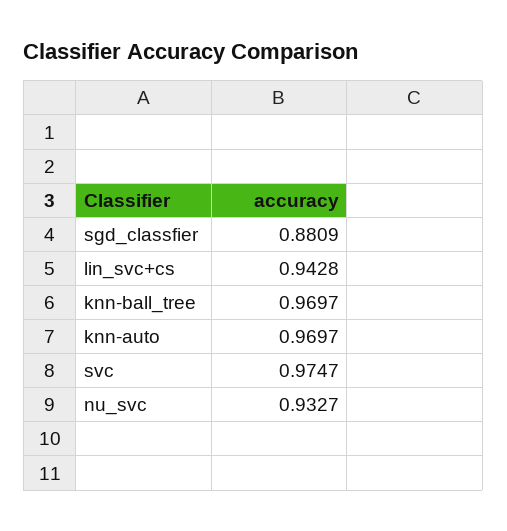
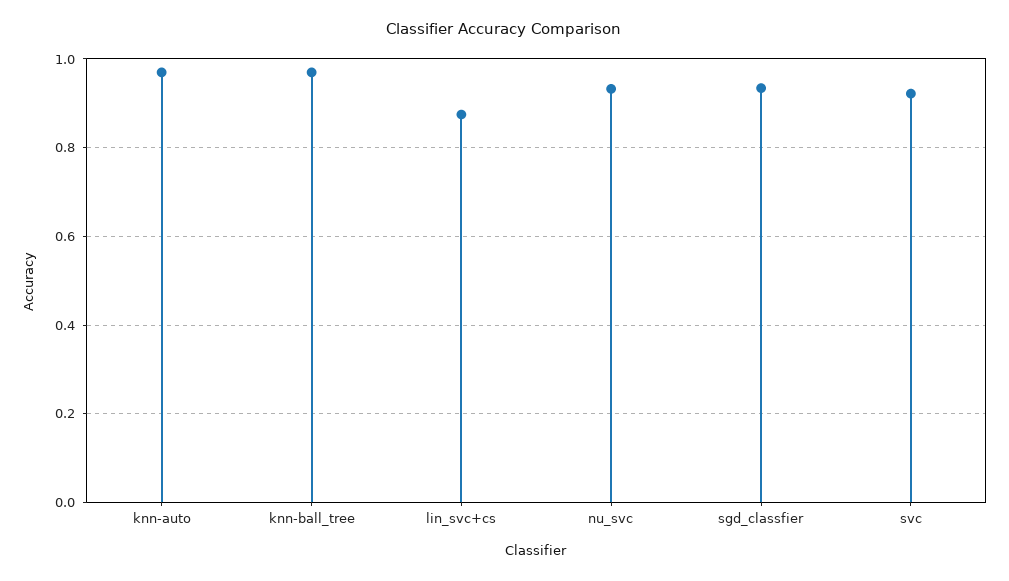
  {
-   "sgd_classfier": 0.8809,
+   "sgd_classfier": 0.94,
-   "lin_svc+cs": 0.9428,
+   "lin_svc+cs": 0.88,
    "knn-ball_tree": 0.9697,
    "knn-auto": 0.9697,
-   "svc": 0.9747,
+   "svc": 0.92,
    "nu_svc": 0.9327
  }

